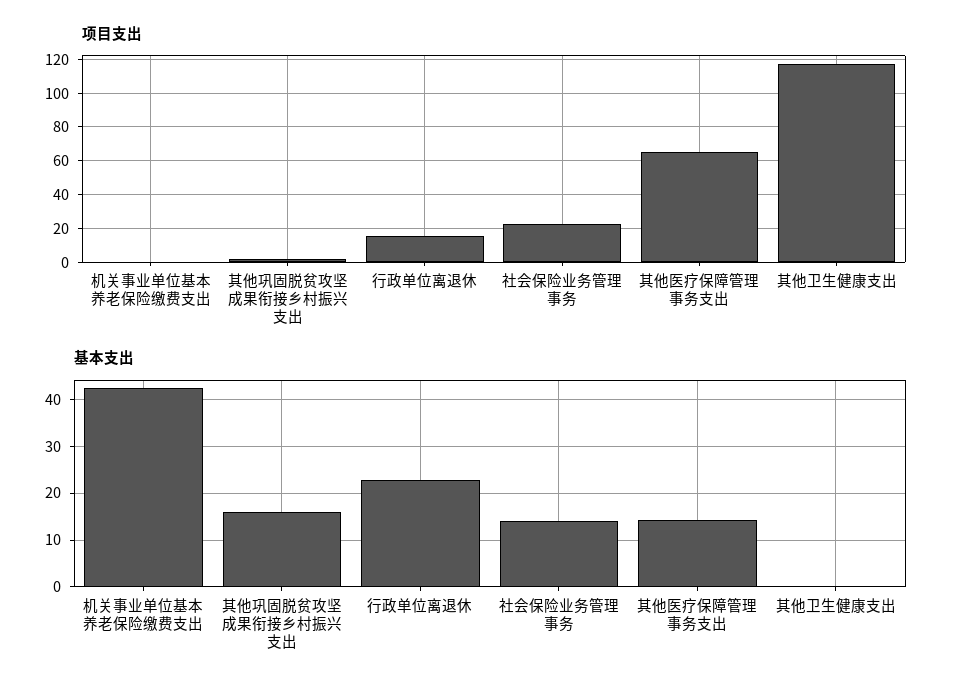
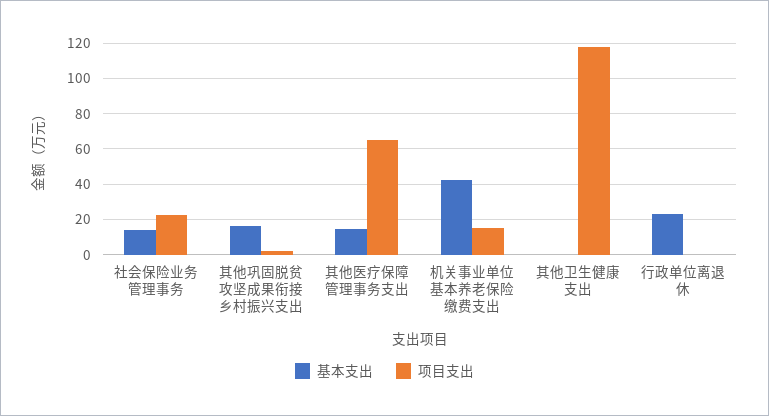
  {
    "项目支出": {
-     "机关事业单位基本养老保险缴费支出": 0,
+     "机关事业单位基本养老保险缴费支出": 15,
      "其他巩固脱贫攻坚成果衔接乡村振兴支出": 0,
-     "行政单位离退休": 15,
+     "行政单位离退休": 0,
      "社会保险业务管理事务": 25,
      "其他医疗保障管理事务支出": 65,
      "其他卫生健康支出": 115
    },
    "基本支出": {
      "机关事业单位基本养老保险缴费支出": 42,
      "其他巩固脱贫攻坚成果衔接乡村振兴支出": 16,
      "行政单位离退休": 22,
      "社会保险业务管理事务": 14,
      "其他医疗保障管理事务支出": 14,
      "其他卫生健康支出": 0
    }
  }

